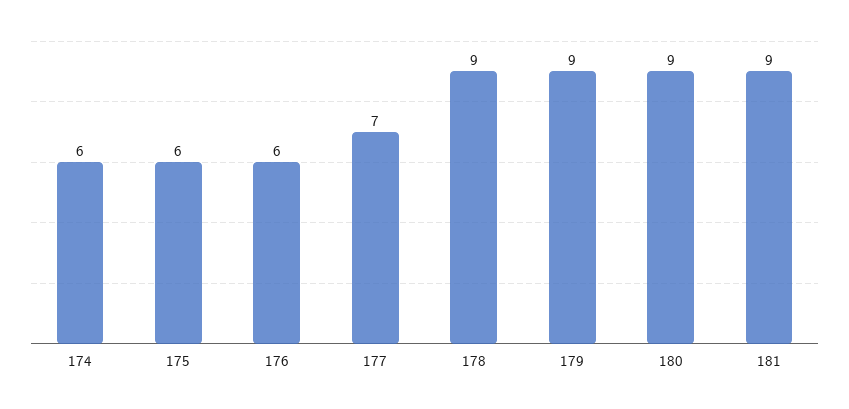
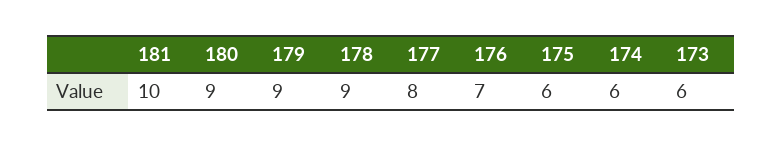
  {
    "174": 6,
    "175": 6,
-   "176": 6,
+   "176": 7,
-   "177": 7,
+   "177": 8,
    "178": 9,
    "179": 9,
    "180": 9,
-   "181": 9
+   "181": 10,
+   "173": 6
  }

